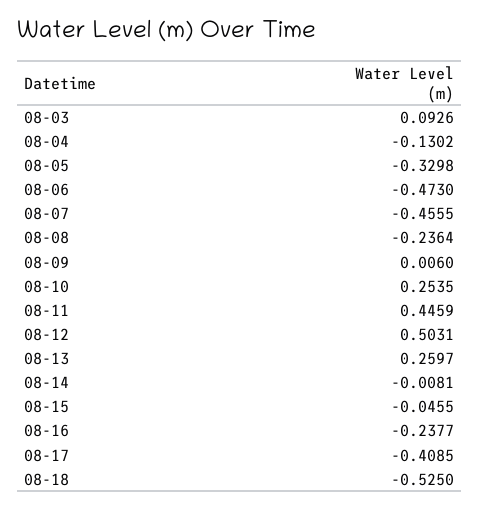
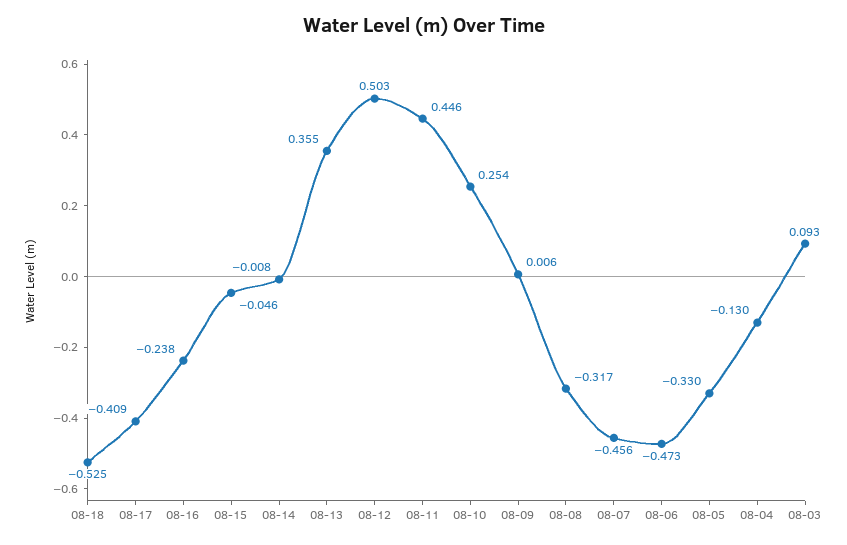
  {
    "08-03": 0.0926,
    "08-04": -0.1302,
    "08-05": -0.3298,
    "08-06": -0.473,
    "08-07": -0.4555,
-   "08-08": -0.2364,
+   "08-08": -0.317,
    "08-09": 0.006,
    "08-10": 0.2535,
    "08-11": 0.4459,
    "08-12": 0.5031,
-   "08-13": 0.2597,
+   "08-13": 0.355,
    "08-14": -0.0081,
    "08-15": -0.0455,
    "08-16": -0.2377,
    "08-17": -0.4085,
    "08-18": -0.525
  }

